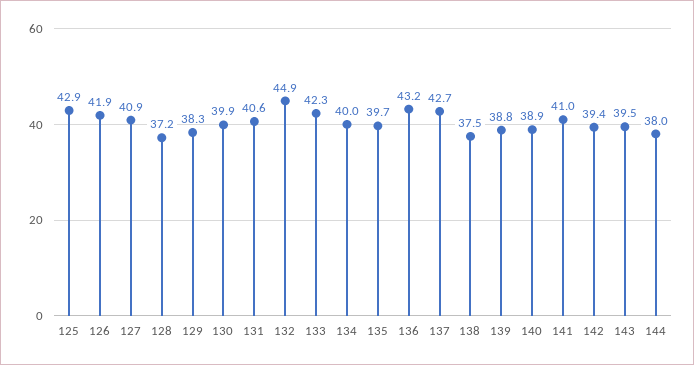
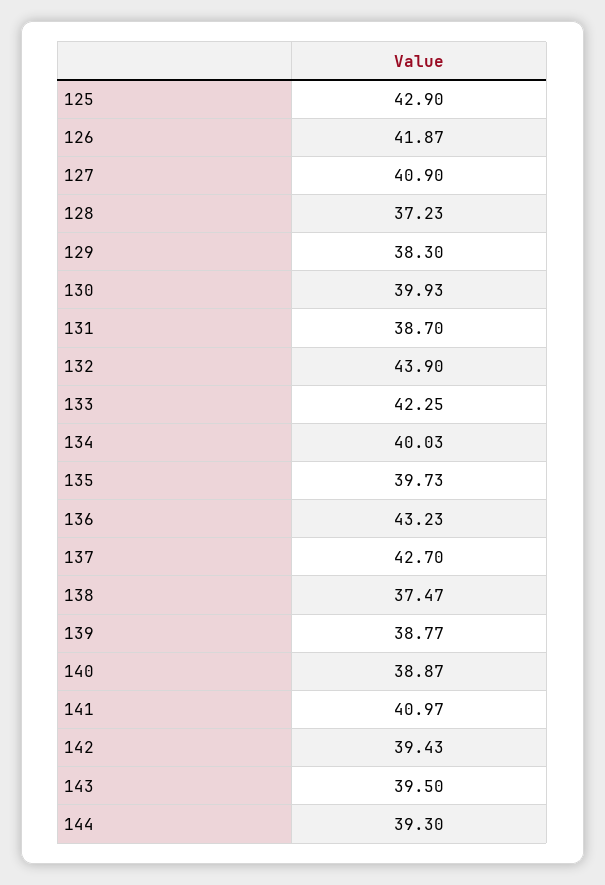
  {
    "125": 42.9,
    "126": 41.87,
    "127": 40.9,
    "128": 37.23,
    "129": 38.3,
    "130": 39.93,
-   "131": 40.6,
+   "131": 38.7,
-   "132": 44.9,
+   "132": 43.9,
    "133": 42.25,
    "134": 40.03,
    "135": 39.73,
    "136": 43.23,
    "137": 42.7,
    "138": 37.47,
    "139": 38.77,
    "140": 38.87,
    "141": 40.97,
    "142": 39.43,
    "143": 39.5,
-   "144": 38
+   "144": 39.3
  }

